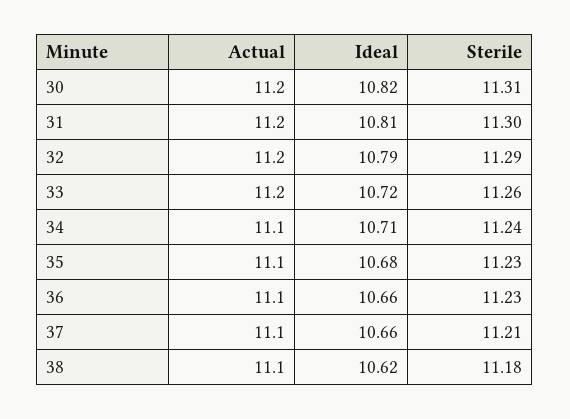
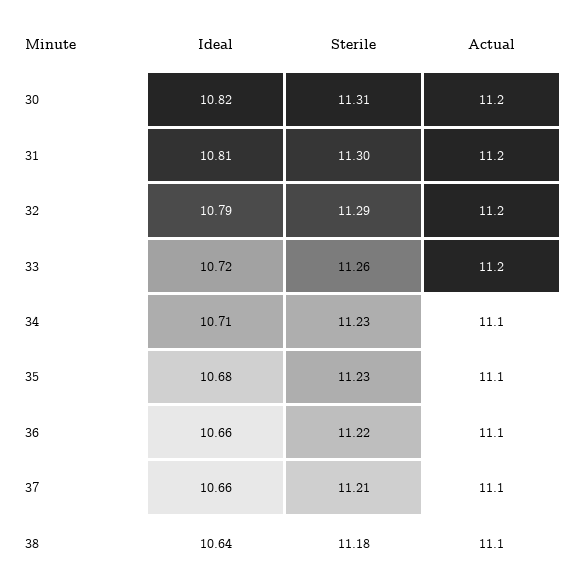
  {
    "Actual": {
      "30": 11.2,
      "31": 11.2,
      "32": 11.2,
      "33": 11.2,
      "34": 11.1,
      "35": 11.1,
      "36": 11.1,
      "37": 11.1,
      "38": 11.1
    },
    "Ideal": {
      "30": 10.82,
      "31": 10.81,
      "32": 10.79,
      "33": 10.72,
      "34": 10.71,
      "35": 10.68,
      "36": 10.66,
      "37": 10.66,
-     "38": 10.62
+     "38": 10.64
    },
    "Sterile": {
      "30": 11.31,
      "31": 11.3,
      "32": 11.29,
      "33": 11.26,
-     "34": 11.24,
+     "34": 11.23,
      "35": 11.23,
-     "36": 11.23,
+     "36": 11.22,
      "37": 11.21,
      "38": 11.18
    }
  }

